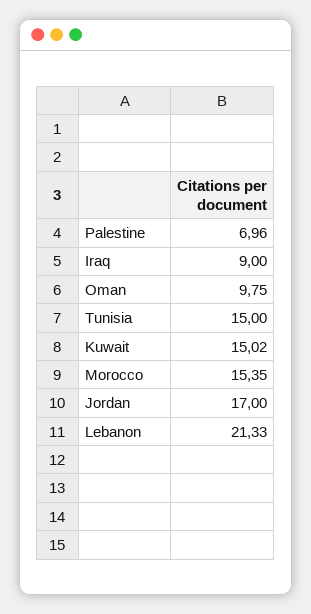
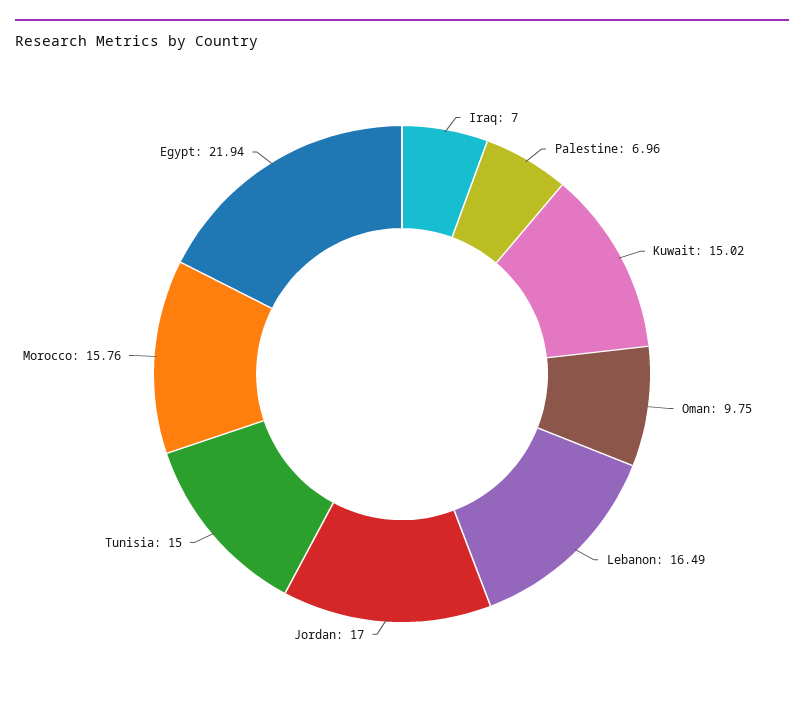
  {
    "Palestine": 6.96,
-   "Iraq": 9,
+   "Iraq": 7,
    "Oman": 9.75,
    "Tunisia": 15,
    "Kuwait": 15.02,
-   "Morocco": 15.35,
+   "Morocco": 15.76,
    "Jordan": 17,
-   "Lebanon": 21.33
+   "Lebanon": 16.49,
+   "Egypt": 21.94
  }

